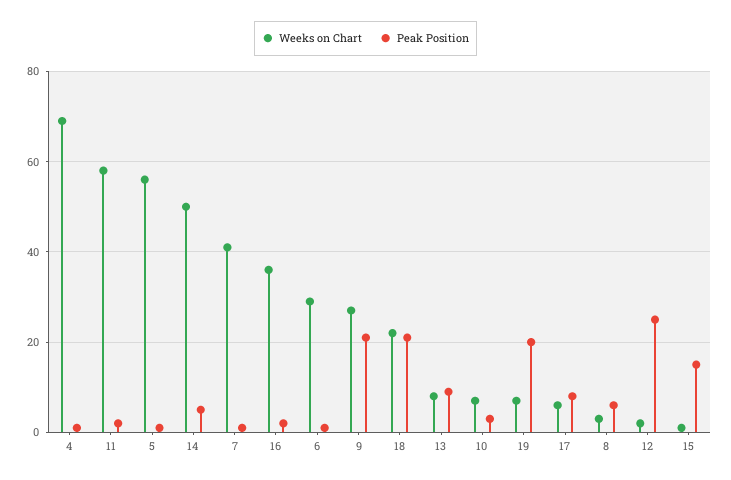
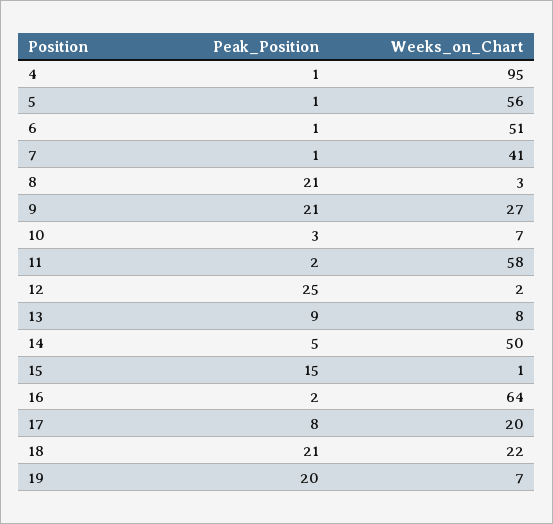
  {
    "Weeks on Chart": {
-     "4": 70,
+     "4": 95,
      "11": 58,
      "5": 56,
      "14": 50,
      "7": 41,
-     "16": 35,
+     "16": 64,
-     "6": 30,
+     "6": 51,
      "9": 27,
      "18": 22,
      "13": 8,
      "10": 7,
      "19": 7,
-     "17": 5,
+     "17": 20,
      "8": 3,
      "12": 2,
      "15": 1
    },
    "Peak Position": {
      "4": 1,
      "11": 2,
      "5": 1,
      "14": 5,
      "7": 1,
      "16": 2,
      "6": 1,
      "9": 21,
      "18": 21,
      "13": 9,
      "10": 3,
      "19": 20,
      "17": 8,
-     "8": 5,
+     "8": 21,
      "12": 25,
      "15": 15
    }
  }

